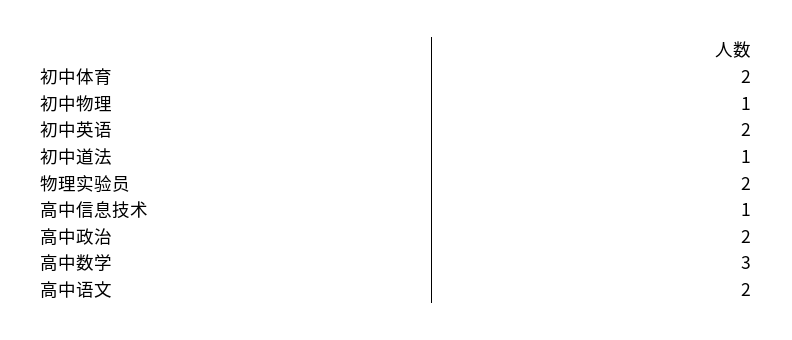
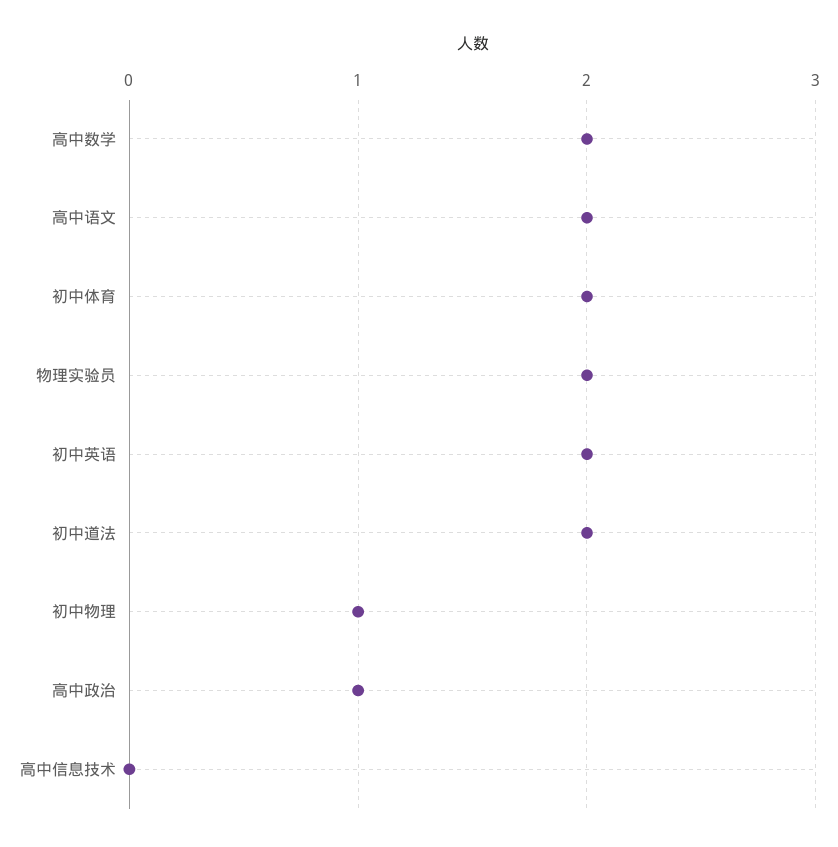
  {
    "初中体育": 2,
    "初中物理": 1,
    "初中英语": 2,
-   "初中道法": 1,
+   "初中道法": 2,
    "物理实验员": 2,
-   "高中信息技术": 1,
+   "高中信息技术": 0,
-   "高中政治": 2,
+   "高中政治": 1,
-   "高中数学": 3,
+   "高中数学": 2,
    "高中语文": 2
  }

